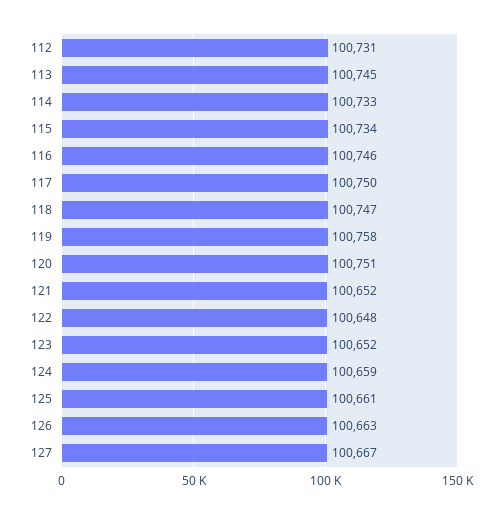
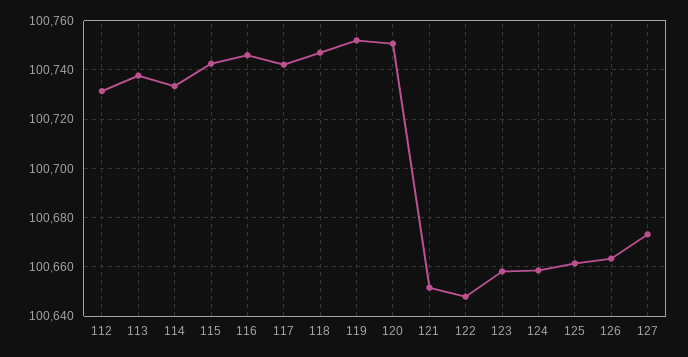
  {
    "112": 100731,
-   "113": 100745,
+   "113": 100737.5,
    "114": 100733,
-   "115": 100734,
+   "115": 100742.5,
    "116": 100746,
-   "117": 100750,
+   "117": 100742.5,
    "118": 100747,
-   "119": 100758,
+   "119": 100752.5,
    "120": 100751,
    "121": 100652,
    "122": 100648,
-   "123": 100652,
+   "123": 100657.5,
    "124": 100659,
    "125": 100661,
    "126": 100663,
-   "127": 100667
+   "127": 100672.5
  }

